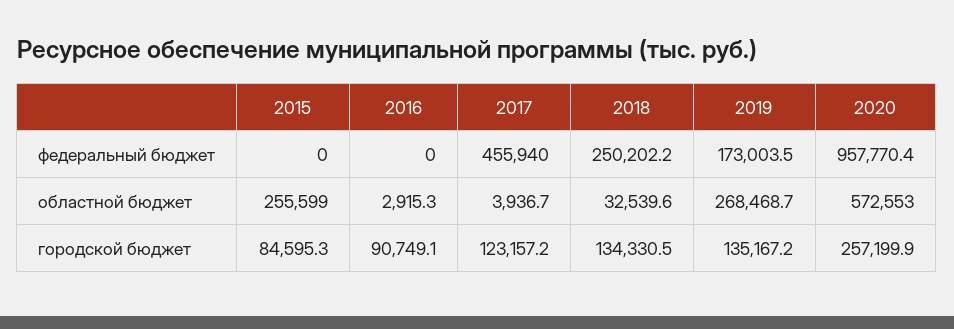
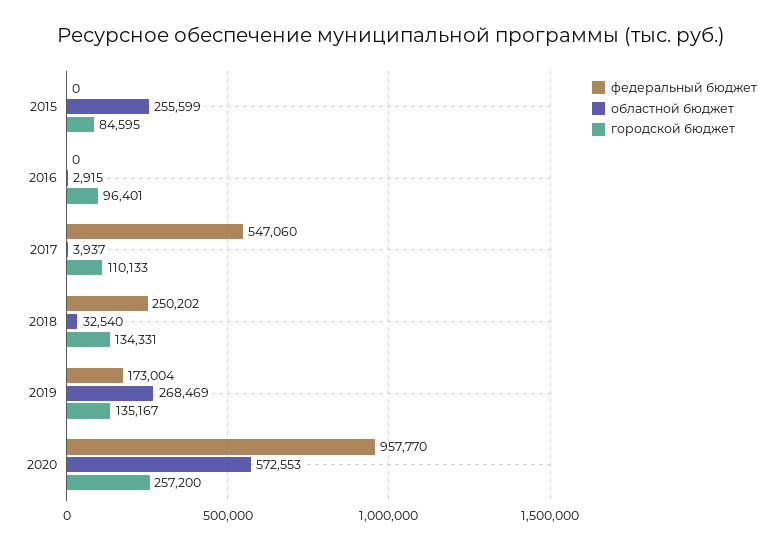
  {
    "федеральный бюджет": {
      "2015": 0,
      "2016": 0,
-     "2017": 455940,
+     "2017": 547060,
      "2018": 250202.2,
      "2019": 173003.5,
      "2020": 957770.4
    },
    "областной бюджет": {
      "2015": 255599,
      "2016": 2915.3,
      "2017": 3936.7,
      "2018": 32539.6,
      "2019": 268468.7,
      "2020": 572553
    },
    "городской бюджет": {
      "2015": 84595.3,
-     "2016": 90749.1,
+     "2016": 96401,
-     "2017": 123157.2,
+     "2017": 110133,
      "2018": 134330.5,
      "2019": 135167.2,
      "2020": 257199.9
    }
  }

